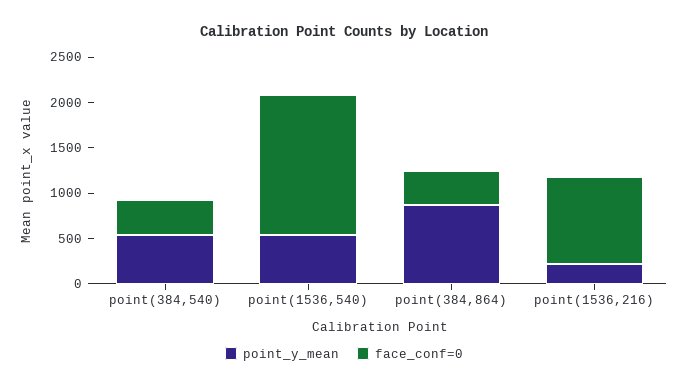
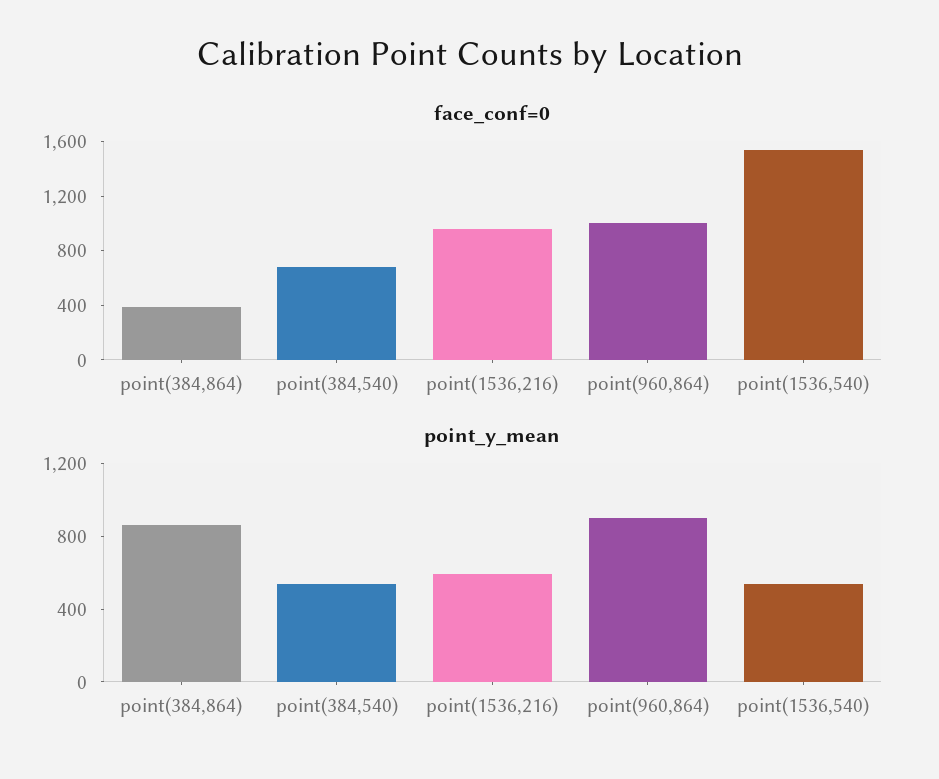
  {
    "point_y_mean": {
      "point(384,540)": 500,
      "point(1536,540)": 500,
      "point(384,864)": 900,
-     "point(1536,216)": 200
+     "point(1536,216)": 600,
+     "point(960,864)": 900
    },
    "face_conf=0": {
-     "point(384,540)": 400,
+     "point(384,540)": 700,
      "point(1536,540)": 1500,
      "point(384,864)": 400,
-     "point(1536,216)": 1000
+     "point(1536,216)": 1000,
+     "point(960,864)": 1000
    }
  }

